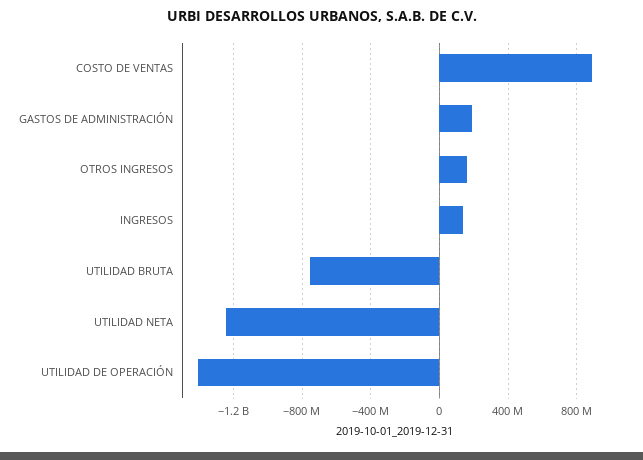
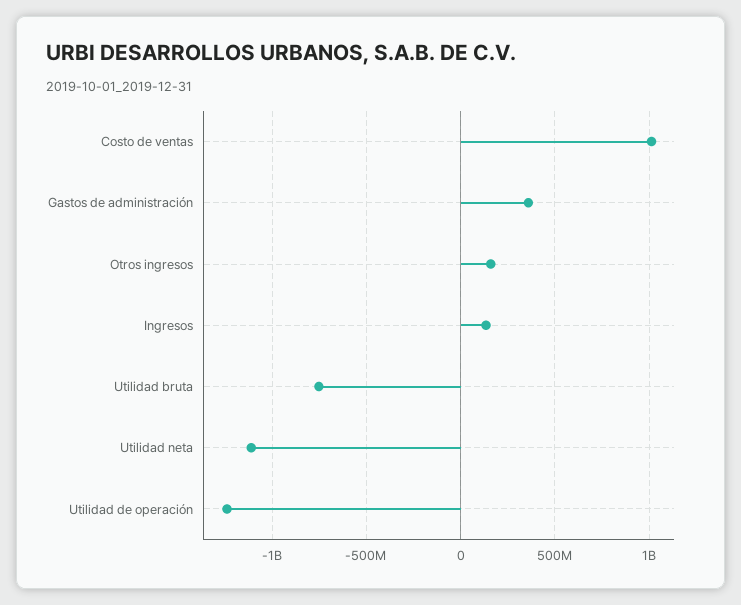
  {
-   "COSTO DE VENTAS": 900000000,
+   "COSTO DE VENTAS": 1000000000,
-   "GASTOS DE ADMINISTRACIÓN": 200000000,
+   "GASTOS DE ADMINISTRACIÓN": 350000000,
    "OTROS INGRESOS": 150000000,
    "INGRESOS": 150000000,
    "UTILIDAD BRUTA": -750000000,
-   "UTILIDAD NETA": -1250000000,
+   "UTILIDAD NETA": -1100000000,
-   "UTILIDAD DE OPERACIÓN": -1400000000
+   "UTILIDAD DE OPERACIÓN": -1250000000
  }

